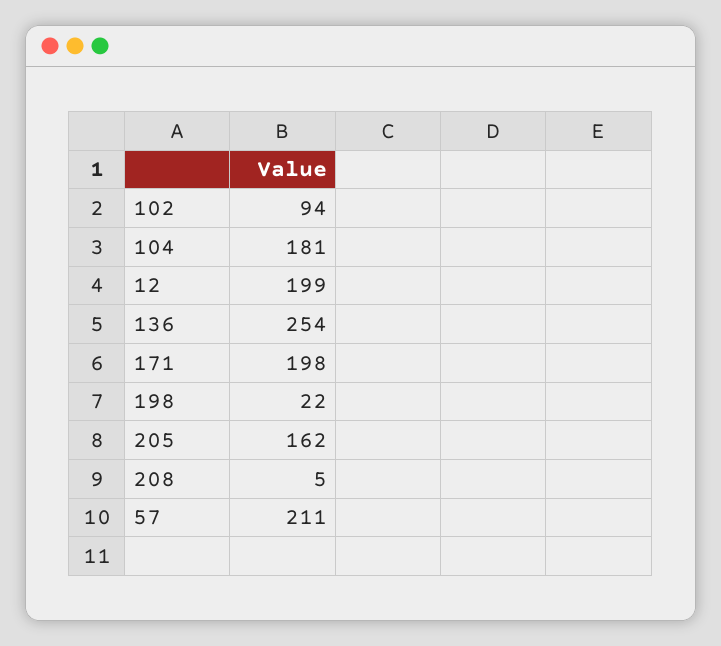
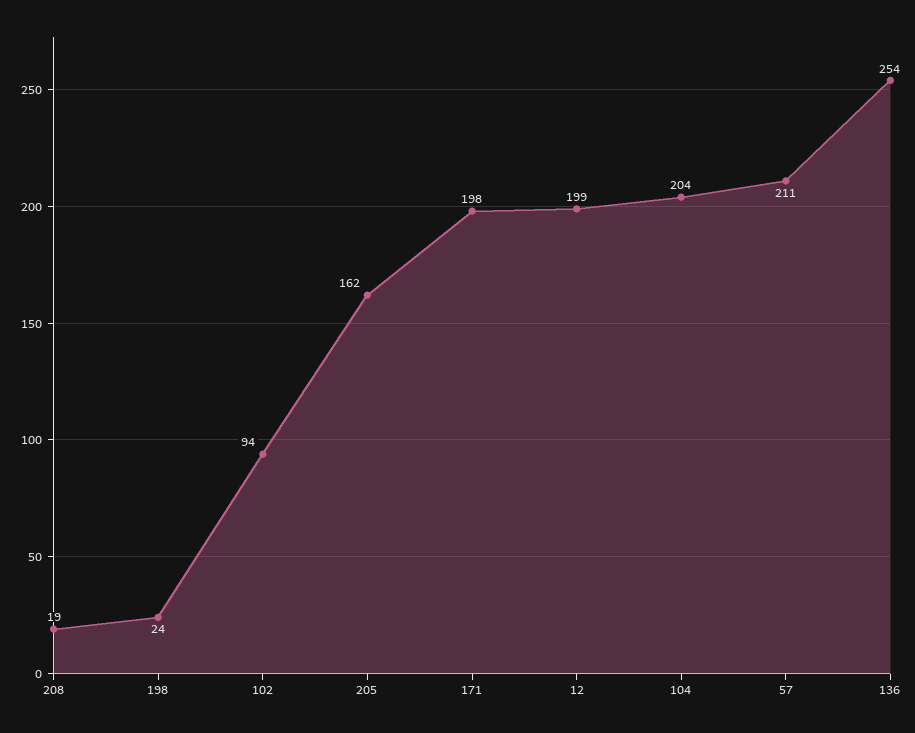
  {
    "102": 94,
-   "104": 181,
+   "104": 204,
    "12": 199,
    "136": 254,
    "171": 198,
-   "198": 22,
+   "198": 24,
    "205": 162,
-   "208": 5,
+   "208": 19,
    "57": 211
  }

